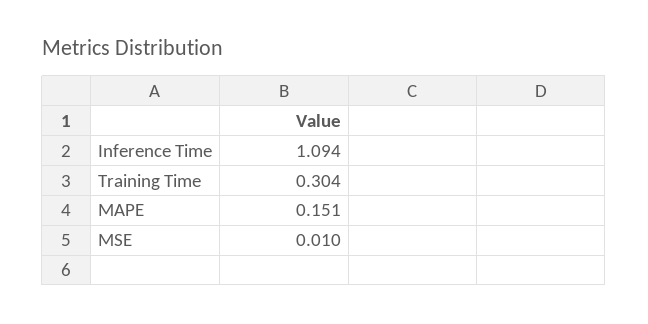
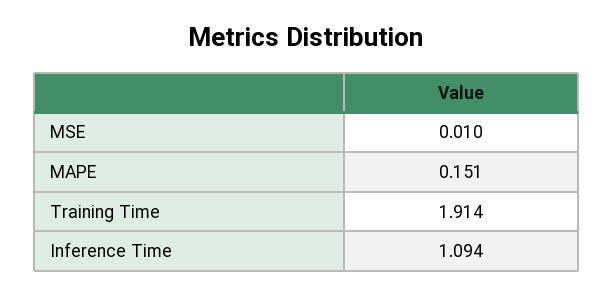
  {
    "Inference Time": 1.094,
-   "Training Time": 0.304,
+   "Training Time": 1.914,
    "MAPE": 0.151,
    "MSE": 0.01
  }

